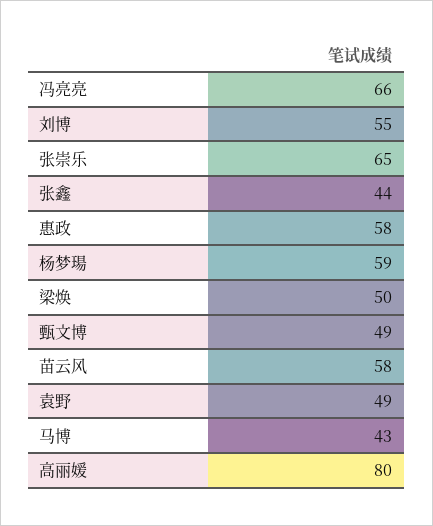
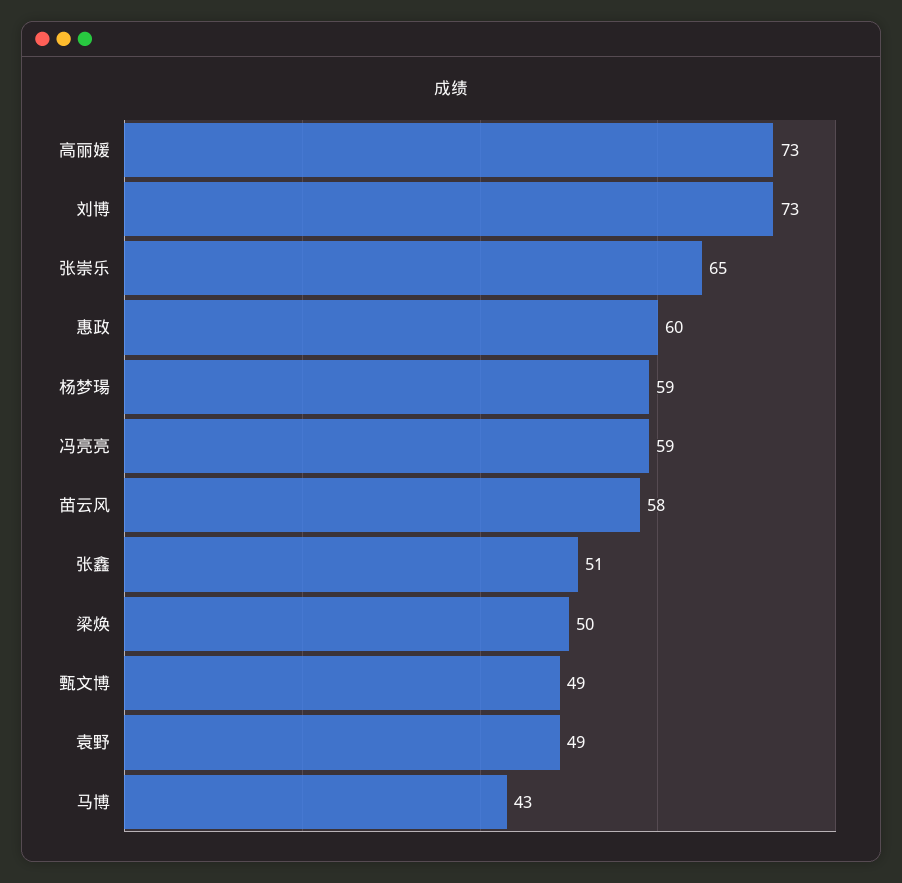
  {
-   "冯亮亮": 66,
+   "冯亮亮": 59,
-   "刘博": 55,
+   "刘博": 73,
    "张崇乐": 65,
-   "张鑫": 44,
+   "张鑫": 51,
-   "惠政": 58,
+   "惠政": 60,
    "杨梦瑒": 59,
    "梁焕": 50,
    "甄文博": 49,
    "苗云风": 58,
    "袁野": 49,
    "马博": 43,
-   "高丽媛": 80
+   "高丽媛": 73
  }

